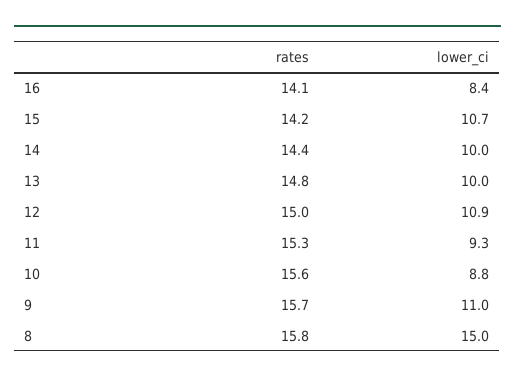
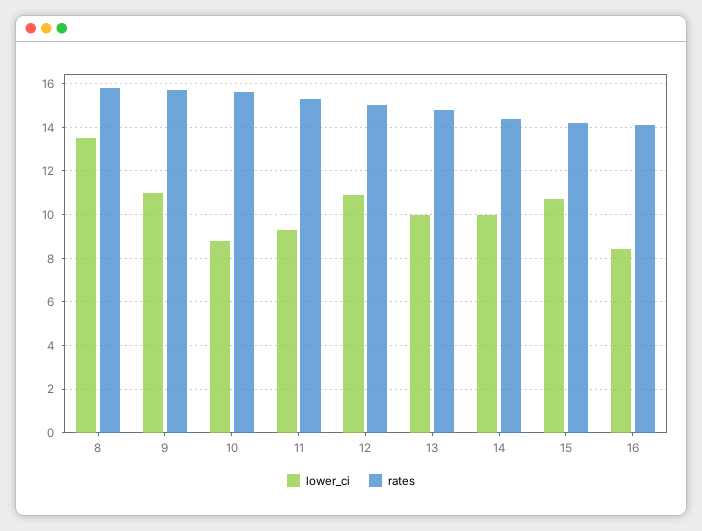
  {
    "rates": {
      "16": 14.1,
      "15": 14.2,
      "14": 14.4,
      "13": 14.8,
      "12": 15,
      "11": 15.3,
      "10": 15.6,
      "9": 15.7,
      "8": 15.8
    },
    "lower_ci": {
      "16": 8.4,
      "15": 10.7,
      "14": 10,
      "13": 10,
      "12": 10.9,
      "11": 9.3,
      "10": 8.8,
      "9": 11,
-     "8": 15
+     "8": 13.5
    }
  }

